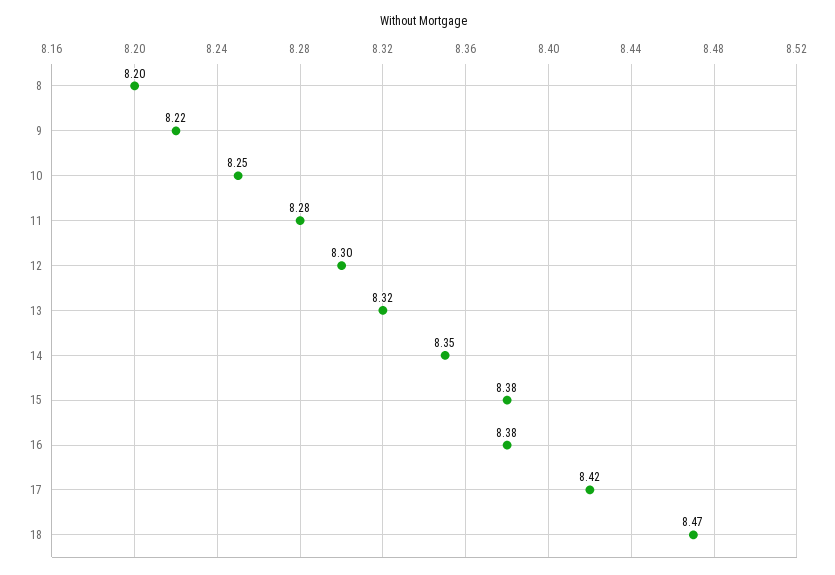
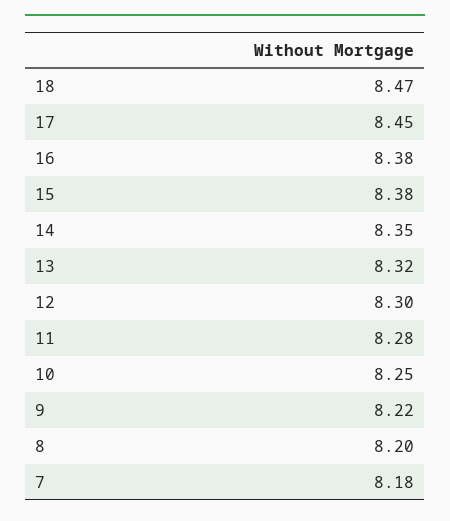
  {
    "8": 8.2,
    "9": 8.22,
    "10": 8.25,
    "11": 8.28,
    "12": 8.3,
    "13": 8.32,
    "14": 8.35,
    "15": 8.38,
    "16": 8.38,
-   "17": 8.42,
+   "17": 8.45,
-   "18": 8.47
+   "18": 8.47,
+   "7": 8.18
  }

